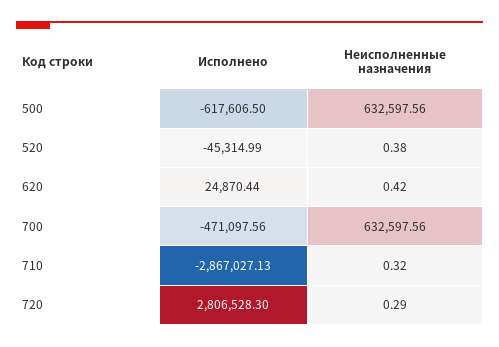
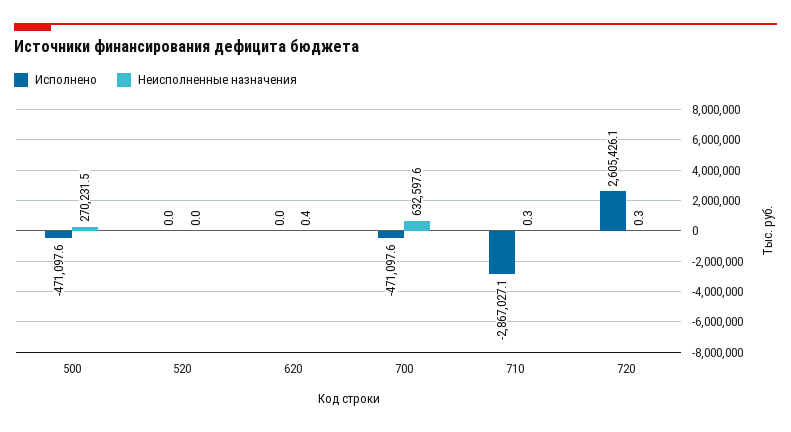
  {
    "Исполнено": {
-     "500": -617606.5,
+     "500": -471097.6,
-     "520": -45314.99,
+     "520": 0,
-     "620": 24870.44,
+     "620": 0,
      "700": -471097.56,
      "710": -2867027.13,
-     "720": 2806528.3
+     "720": 2605426.1
    },
    "Неисполненные назначения": {
-     "500": 632597.56,
+     "500": 270231.5,
-     "520": 0.38,
+     "520": 0,
      "620": 0.42,
      "700": 632597.56,
      "710": 0.32,
      "720": 0.29
    }
  }

